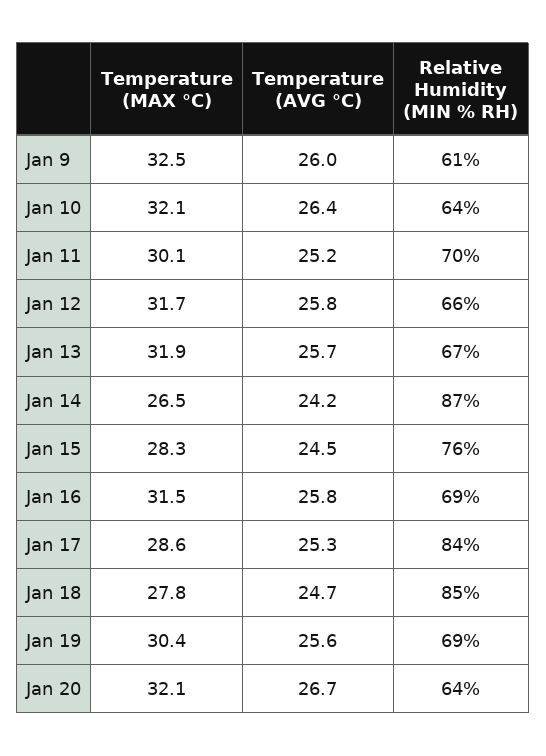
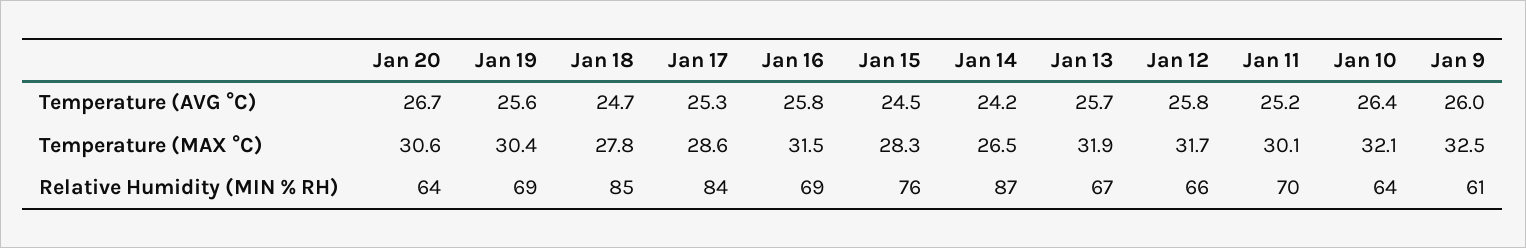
  {
    "Temperature (MAX °C)": {
      "Jan 9": 32.5,
      "Jan 10": 32.1,
      "Jan 11": 30.1,
      "Jan 12": 31.7,
      "Jan 13": 31.9,
      "Jan 14": 26.5,
      "Jan 15": 28.3,
      "Jan 16": 31.5,
      "Jan 17": 28.6,
      "Jan 18": 27.8,
      "Jan 19": 30.4,
-     "Jan 20": 32.1
+     "Jan 20": 30.6
    },
    "Temperature (AVG °C)": {
      "Jan 9": 26,
      "Jan 10": 26.4,
      "Jan 11": 25.2,
      "Jan 12": 25.8,
      "Jan 13": 25.7,
      "Jan 14": 24.2,
      "Jan 15": 24.5,
      "Jan 16": 25.8,
      "Jan 17": 25.3,
      "Jan 18": 24.7,
      "Jan 19": 25.6,
      "Jan 20": 26.7
    },
    "Relative Humidity (MIN % RH)": {
      "Jan 9": 61,
      "Jan 10": 64,
      "Jan 11": 70,
      "Jan 12": 66,
      "Jan 13": 67,
      "Jan 14": 87,
      "Jan 15": 76,
      "Jan 16": 69,
      "Jan 17": 84,
      "Jan 18": 85,
      "Jan 19": 69,
      "Jan 20": 64
    }
  }

